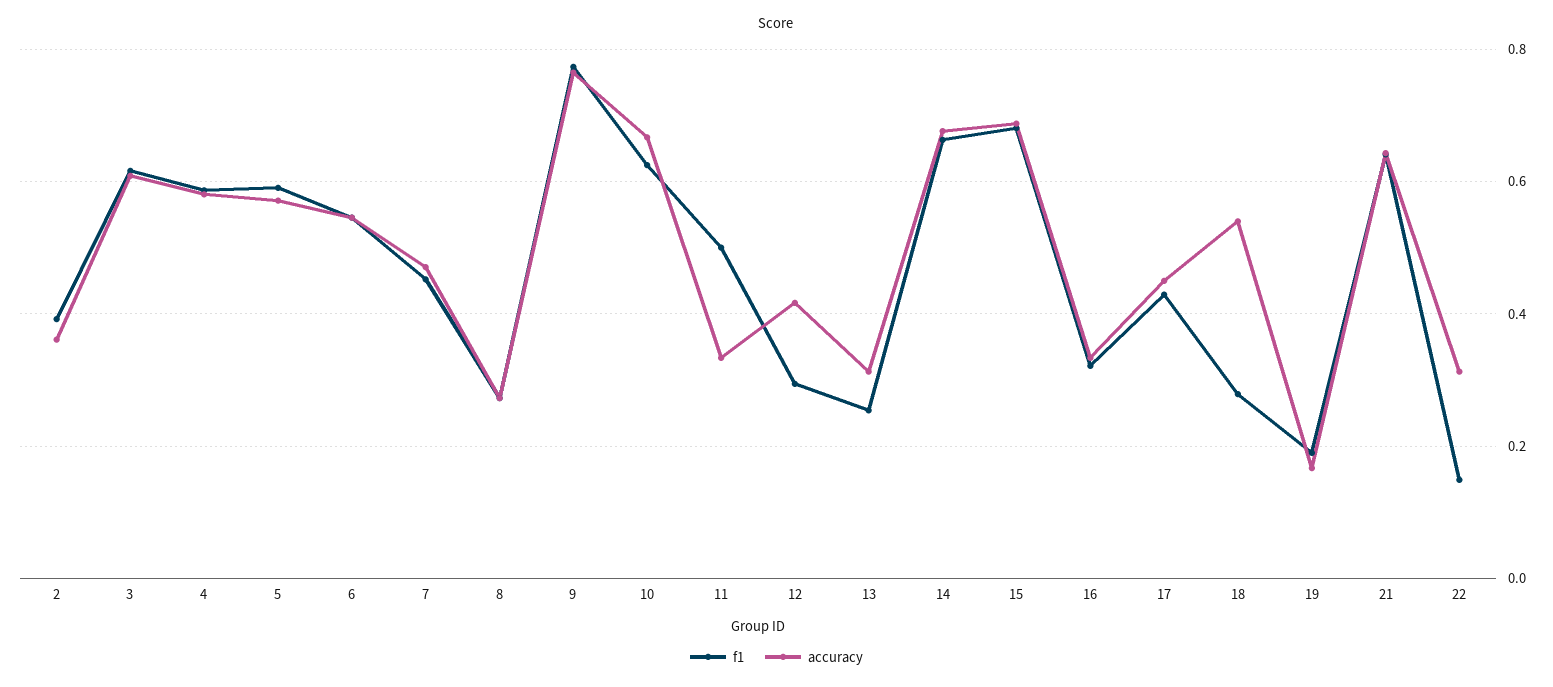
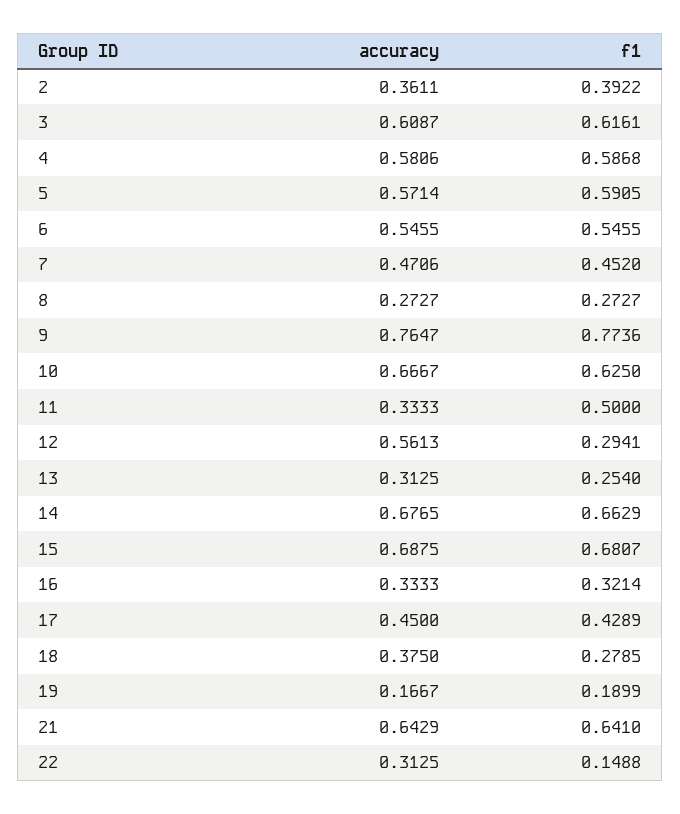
  {
    "f1": {
      "2": 0.3922,
      "3": 0.6161,
      "4": 0.5868,
      "5": 0.5905,
      "6": 0.5455,
      "7": 0.452,
      "8": 0.2727,
      "9": 0.7736,
      "10": 0.625,
      "11": 0.5,
      "12": 0.2941,
      "13": 0.254,
      "14": 0.6629,
      "15": 0.6807,
      "16": 0.3214,
      "17": 0.4289,
      "18": 0.2785,
      "19": 0.1899,
      "21": 0.641,
      "22": 0.1488
    },
    "accuracy": {
      "2": 0.3611,
      "3": 0.6087,
      "4": 0.5806,
      "5": 0.5714,
      "6": 0.5455,
      "7": 0.4706,
      "8": 0.2727,
      "9": 0.7647,
      "10": 0.6667,
      "11": 0.3333,
-     "12": 0.42,
+     "12": 0.5613,
      "13": 0.3125,
      "14": 0.6765,
      "15": 0.6875,
      "16": 0.3333,
      "17": 0.45,
-     "18": 0.54,
+     "18": 0.375,
      "19": 0.1667,
      "21": 0.6429,
      "22": 0.3125
    }
  }

